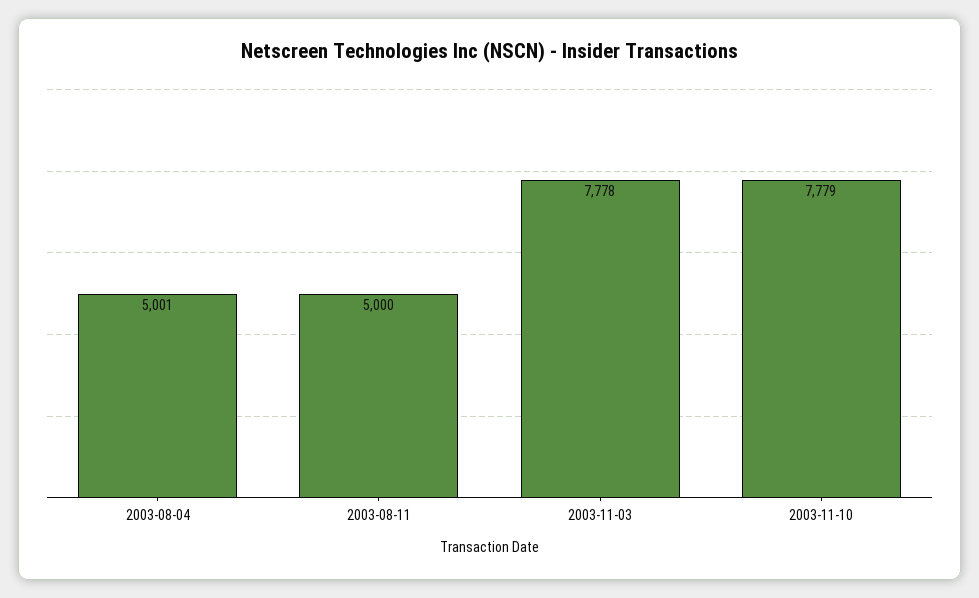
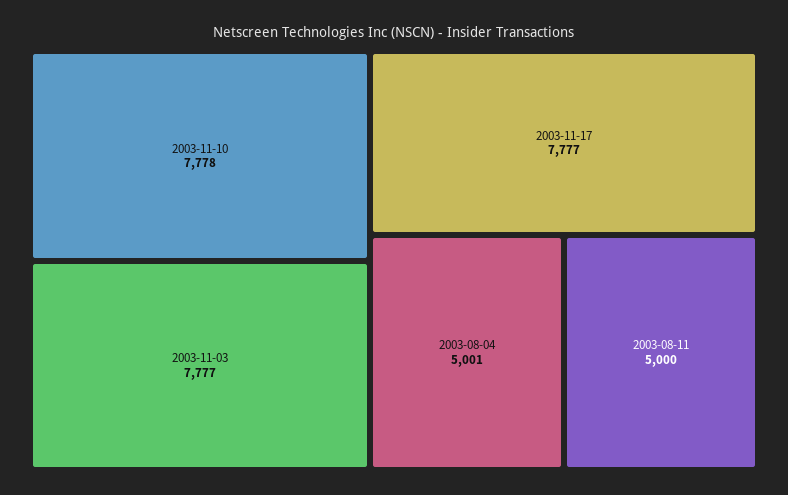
  {
    "2003-08-04": 5001,
    "2003-08-11": 5000,
-   "2003-11-03": 7778,
+   "2003-11-03": 7777,
-   "2003-11-10": 7779
+   "2003-11-10": 7778,
+   "2003-11-17": 7777
  }

